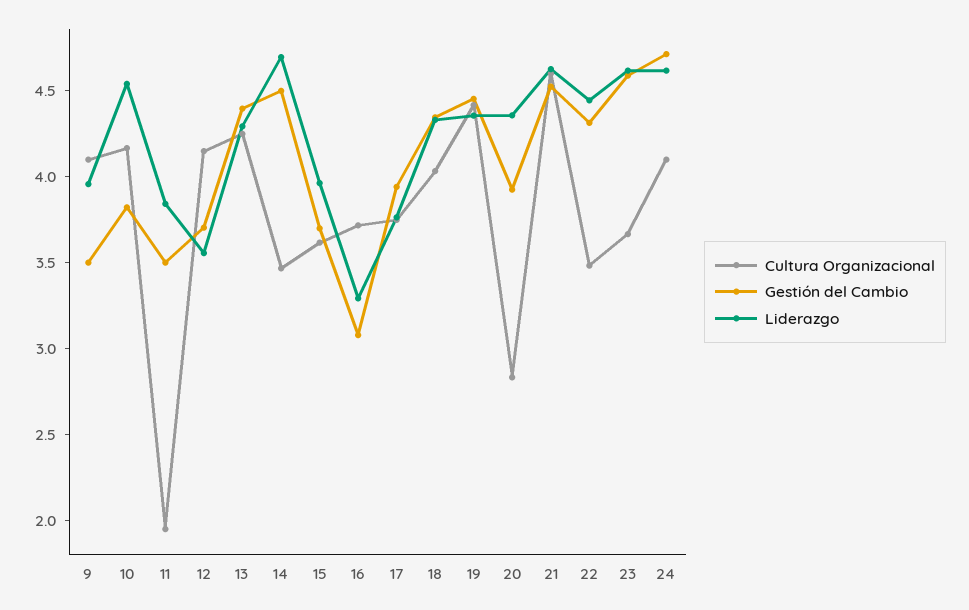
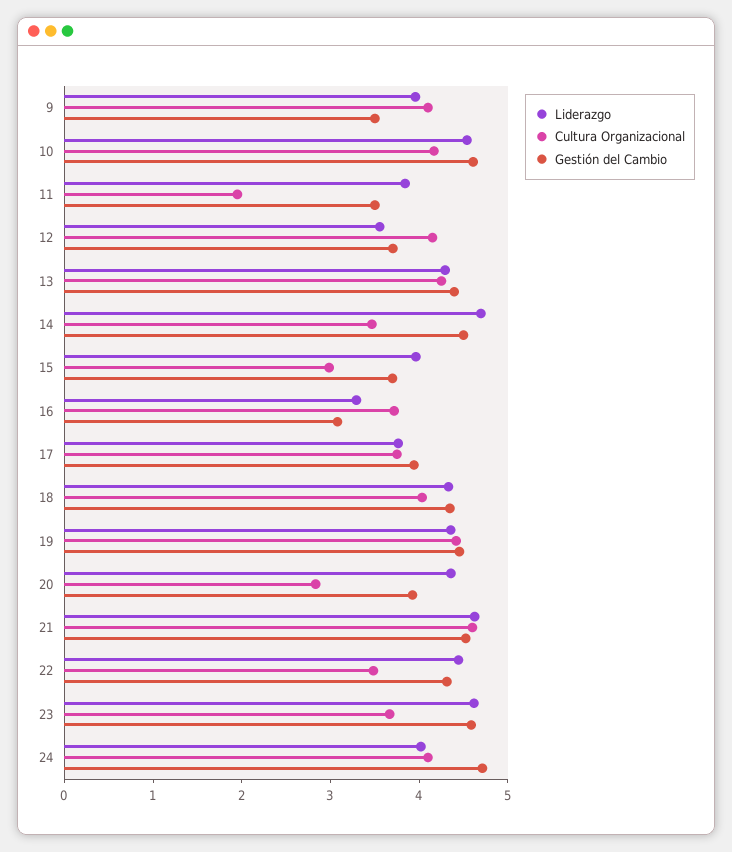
  {
    "Cultura Organizacional": {
      "9": 4.1,
      "10": 4.2,
      "11": 2,
      "12": 4.2,
      "13": 4.3,
      "14": 3.5,
-     "15": 3.6,
+     "15": 3,
      "16": 3.7,
      "17": 3.8,
      "18": 4,
      "19": 4.4,
      "20": 2.8,
      "21": 4.6,
      "22": 3.5,
      "23": 3.7,
      "24": 4.1
    },
    "Gestión del Cambio": {
      "9": 3.5,
-     "10": 3.8,
+     "10": 4.6,
      "11": 3.5,
      "12": 3.7,
      "13": 4.4,
      "14": 4.5,
      "15": 3.7,
      "16": 3.1,
      "17": 3.9,
      "18": 4.3,
      "19": 4.5,
      "20": 3.9,
      "21": 4.5,
      "22": 4.3,
      "23": 4.6,
      "24": 4.7
    },
    "Liderazgo": {
      "9": 4,
      "10": 4.5,
      "11": 3.8,
      "12": 3.6,
      "13": 4.3,
      "14": 4.7,
      "15": 4,
      "16": 3.3,
      "17": 3.8,
      "18": 4.3,
      "19": 4.4,
      "20": 4.4,
      "21": 4.6,
      "22": 4.4,
      "23": 4.6,
-     "24": 4.6
+     "24": 4
    }
  }

